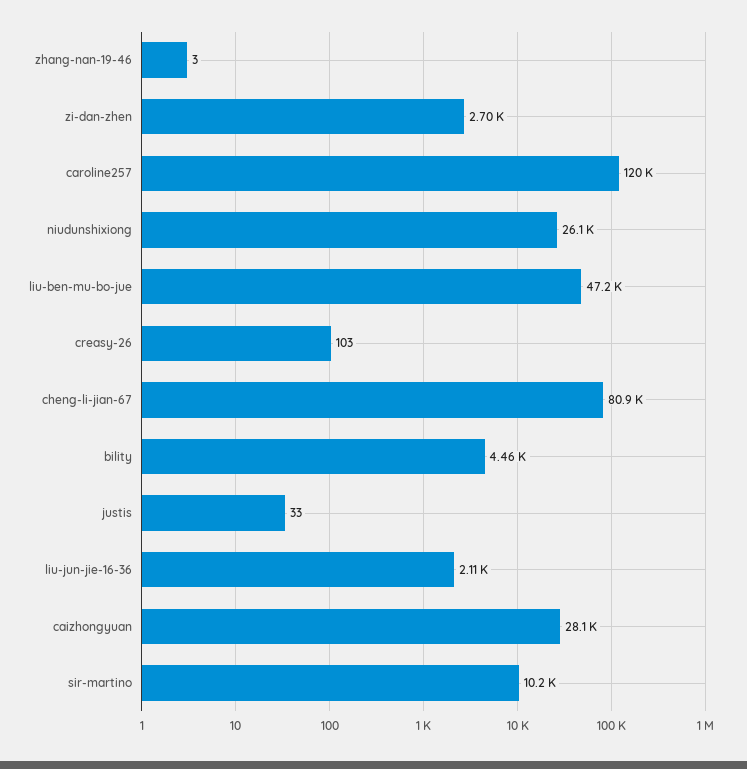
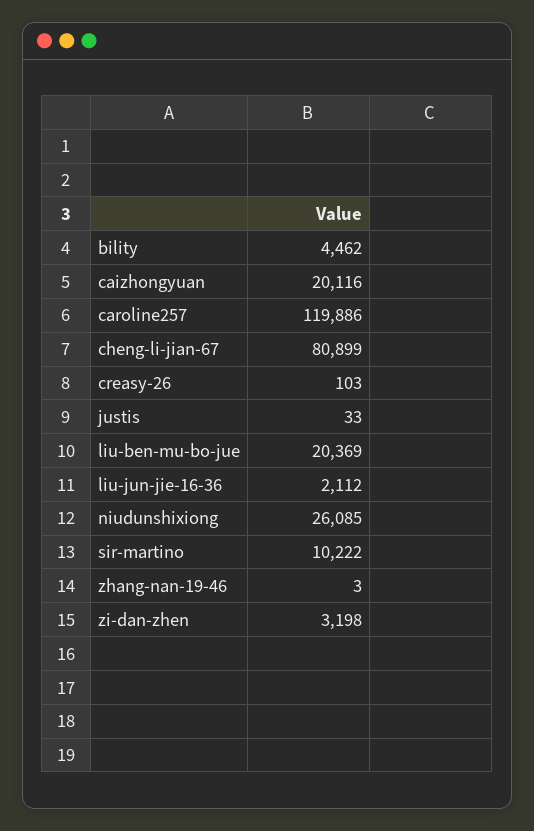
  {
    "zhang-nan-19-46": 3,
-   "zi-dan-zhen": 2700,
+   "zi-dan-zhen": 3198,
    "caroline257": 119886,
    "niudunshixiong": 26085,
-   "liu-ben-mu-bo-jue": 47200,
+   "liu-ben-mu-bo-jue": 20369,
    "creasy-26": 103,
    "cheng-li-jian-67": 80899,
    "bility": 4462,
    "justis": 33,
    "liu-jun-jie-16-36": 2112,
-   "caizhongyuan": 28100,
+   "caizhongyuan": 20116,
    "sir-martino": 10222
  }

